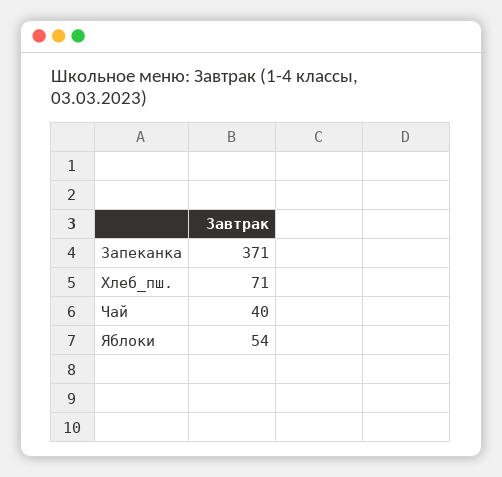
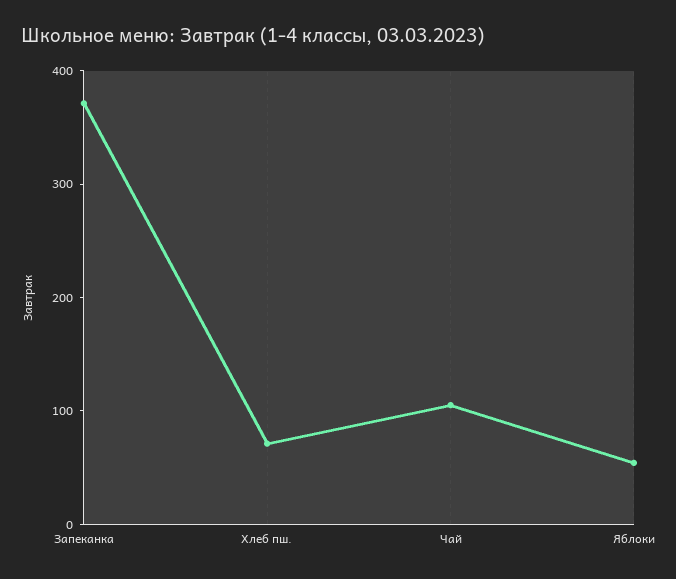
  {
    "Запеканка": 371,
    "Хлеб_пш.": 71,
-   "Чай": 40,
+   "Чай": 100,
    "Яблоки": 54
  }

